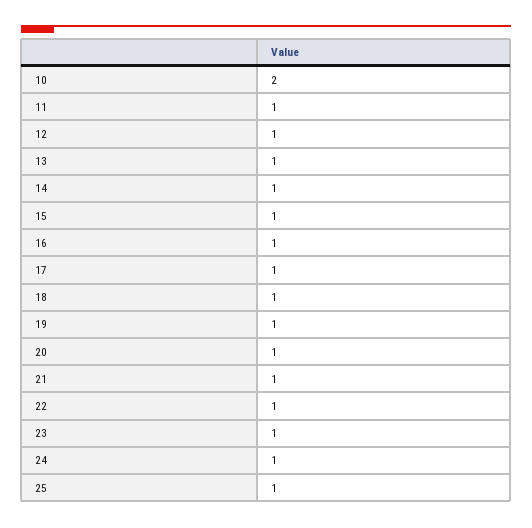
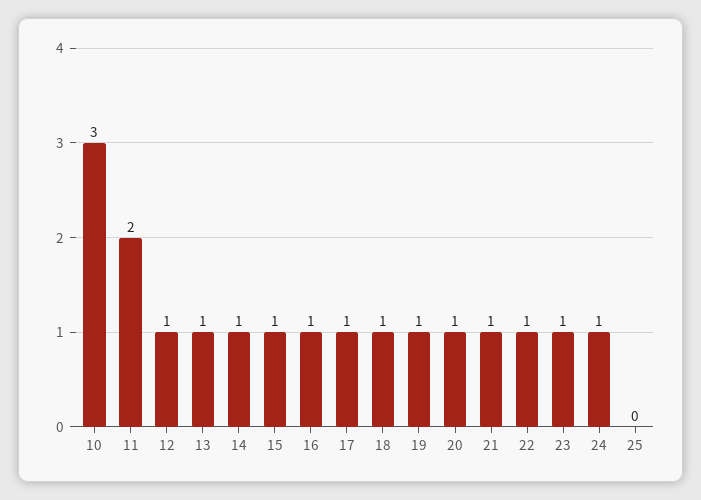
  {
-   "10": 2,
+   "10": 3,
-   "11": 1,
+   "11": 2,
    "12": 1,
    "13": 1,
    "14": 1,
    "15": 1,
    "16": 1,
    "17": 1,
    "18": 1,
    "19": 1,
    "20": 1,
    "21": 1,
    "22": 1,
    "23": 1,
    "24": 1,
-   "25": 1
+   "25": 0
  }

